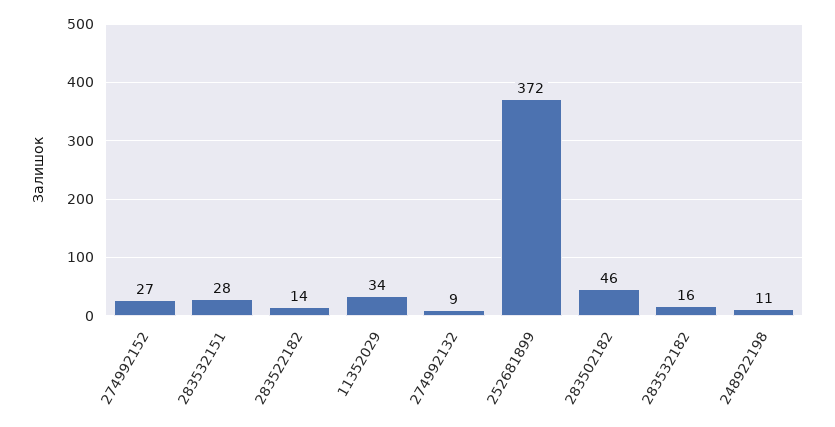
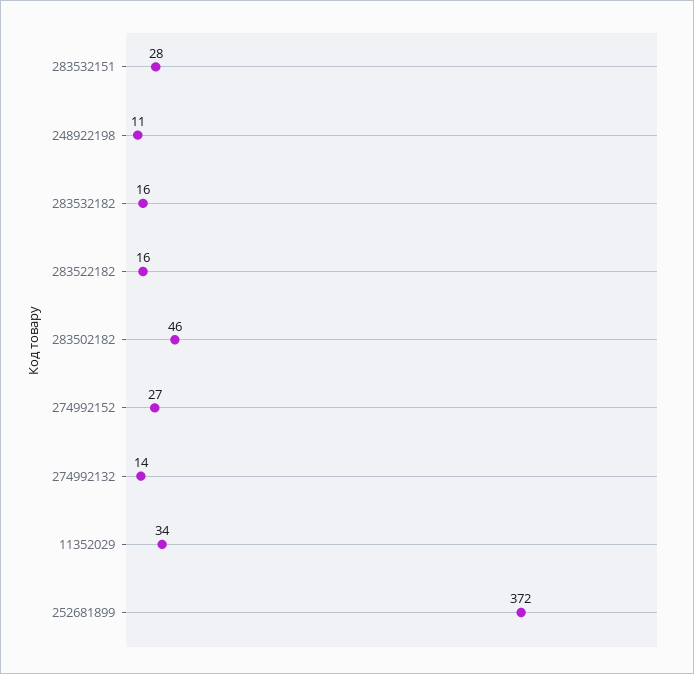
  {
    "274992152": 27,
    "283532151": 28,
-   "283522182": 14,
+   "283522182": 16,
    "11352029": 34,
-   "274992132": 9,
+   "274992132": 14,
    "252681899": 372,
    "283502182": 46,
    "283532182": 16,
    "248922198": 11
  }

